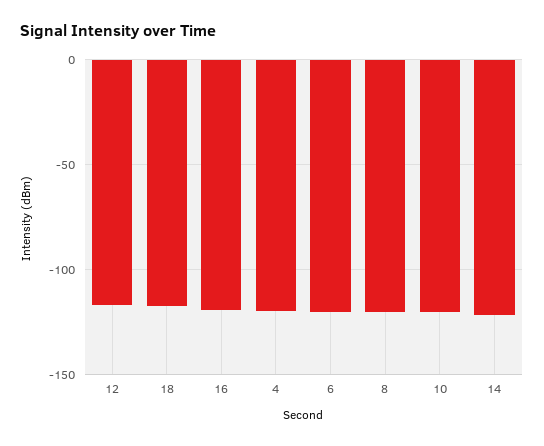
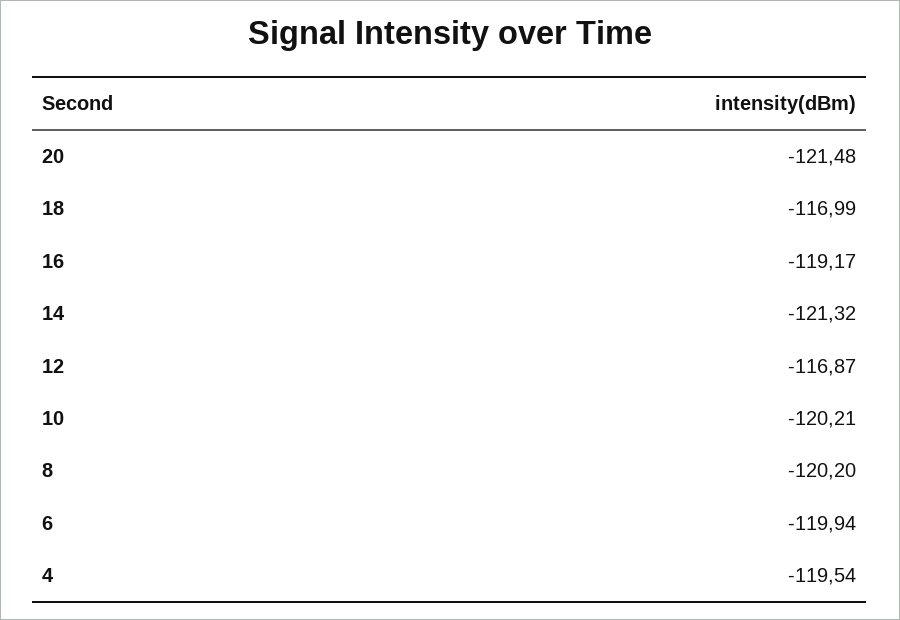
  {
    "12": -116.87,
    "18": -116.99,
    "16": -119.17,
    "4": -119.54,
    "6": -119.94,
    "8": -120.2,
    "10": -120.21,
-   "14": -121.32
+   "14": -121.32,
+   "20": -121.48
  }

